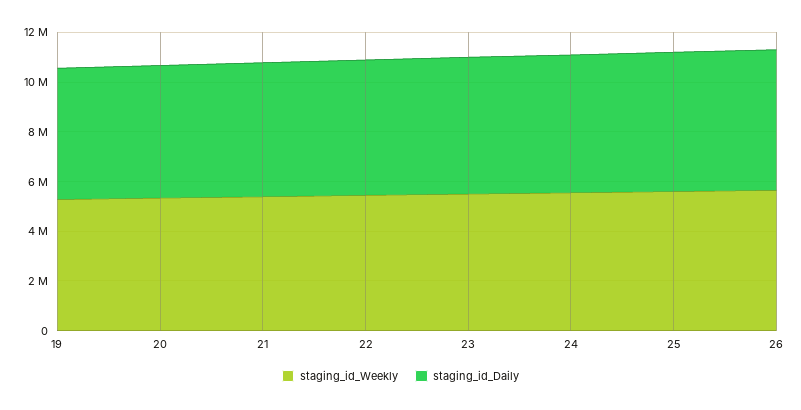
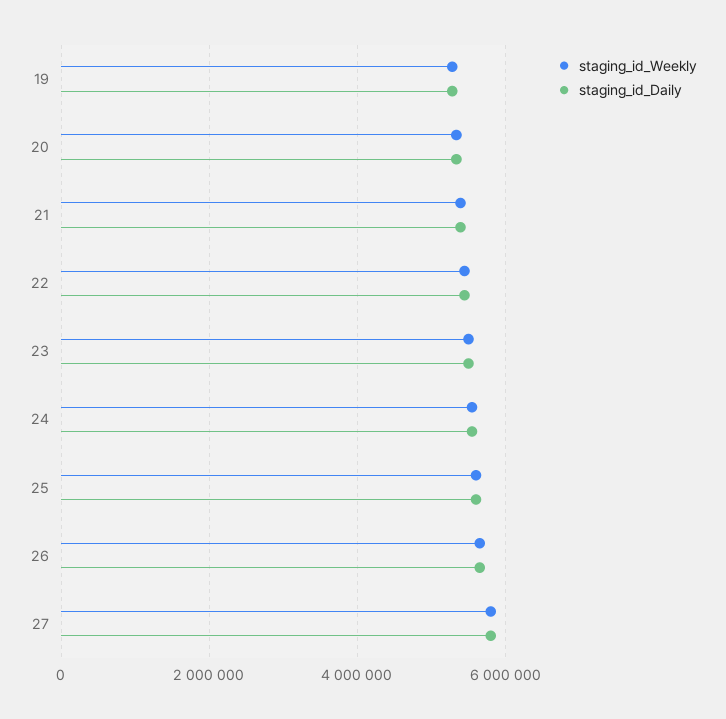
  {
    "staging_id_Weekly": {
      "19": 5200000,
      "20": 5400000,
      "21": 5400000,
      "22": 5400000,
      "23": 5400000,
      "24": 5600000,
      "25": 5600000,
-     "26": 5600000
+     "26": 5600000,
+     "27": 5800000
    },
    "staging_id_Daily": {
      "19": 5200000,
      "20": 5400000,
      "21": 5400000,
      "22": 5400000,
      "23": 5400000,
      "24": 5600000,
      "25": 5600000,
-     "26": 5600000
+     "26": 5600000,
+     "27": 5800000
    }
  }

